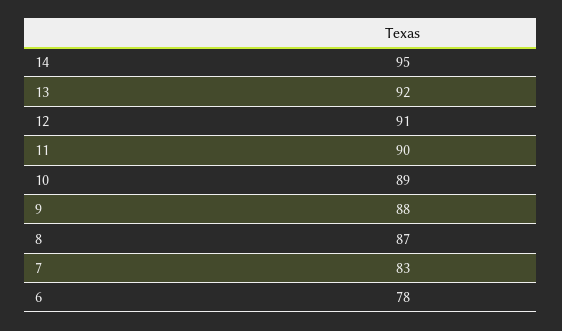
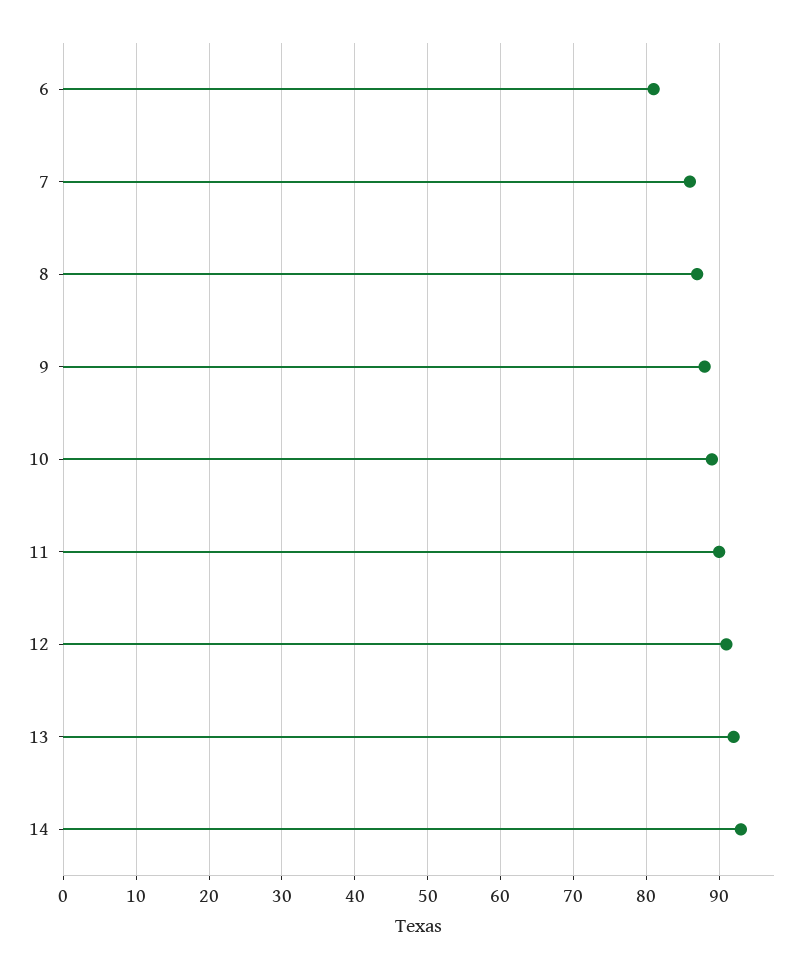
  {
-   "14": 95,
+   "14": 93,
    "13": 92,
    "12": 91,
    "11": 90,
    "10": 89,
    "9": 88,
    "8": 87,
-   "7": 83,
+   "7": 86,
-   "6": 78
+   "6": 81
  }

